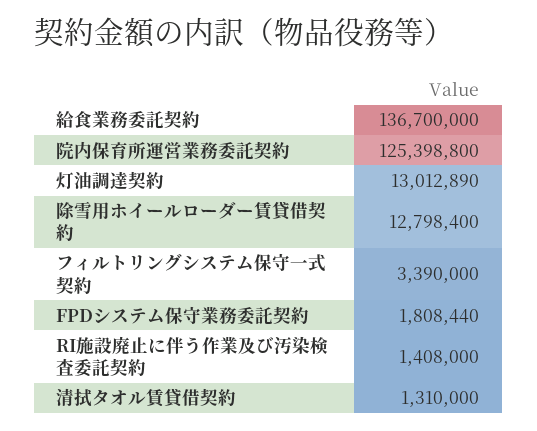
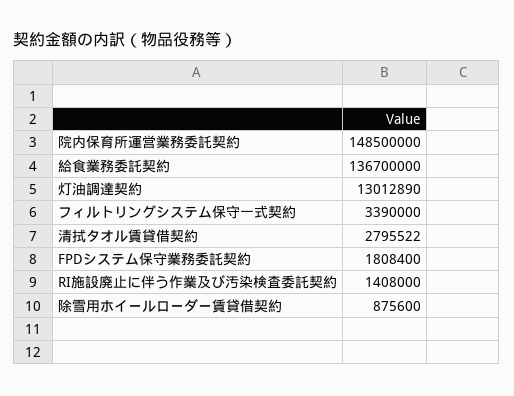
  {
    "給食業務委託契約": 136700000,
-   "院内保育所運営業務委託契約": 125398800,
+   "院内保育所運営業務委託契約": 148500000,
    "灯油調達契約": 13012890,
-   "除雪用ホイールローダー賃貸借契約": 12798400,
+   "除雪用ホイールローダー賃貸借契約": 875600,
    "フィルトリングシステム保守一式契約": 3390000,
-   "FPDシステム保守業務委託契約": 1808440,
+   "FPDシステム保守業務委託契約": 1808400,
    "RI施設廃止に伴う作業及び汚染検査委託契約": 1408000,
-   "清拭タオル賃貸借契約": 1310000
+   "清拭タオル賃貸借契約": 2795522
  }

